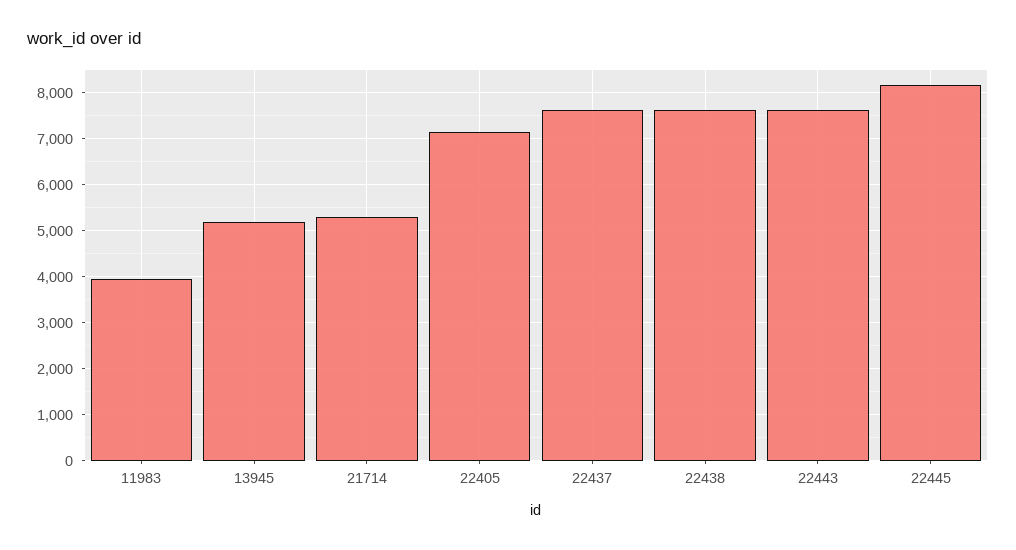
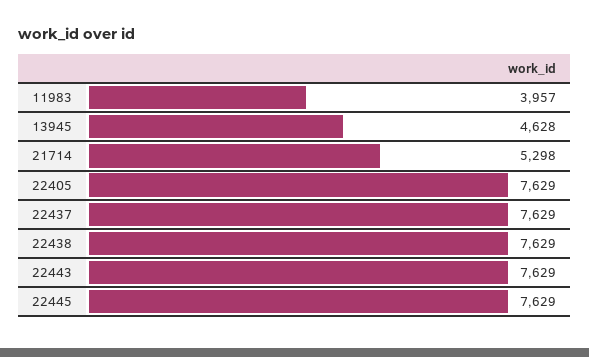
  {
    "11983": 3957,
-   "13945": 5200,
+   "13945": 4628,
    "21714": 5298,
-   "22405": 7200,
+   "22405": 7629,
    "22437": 7629,
    "22438": 7629,
    "22443": 7629,
-   "22445": 8200
+   "22445": 7629
  }

